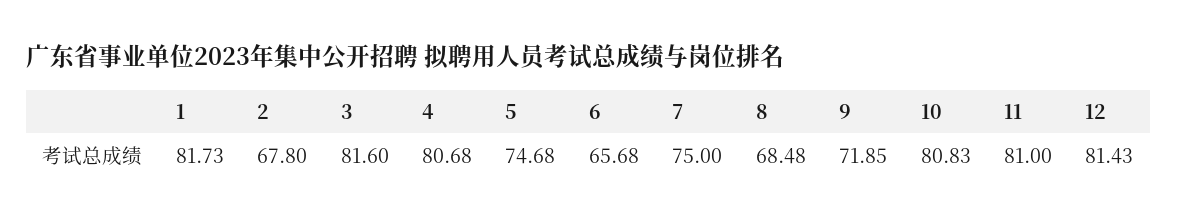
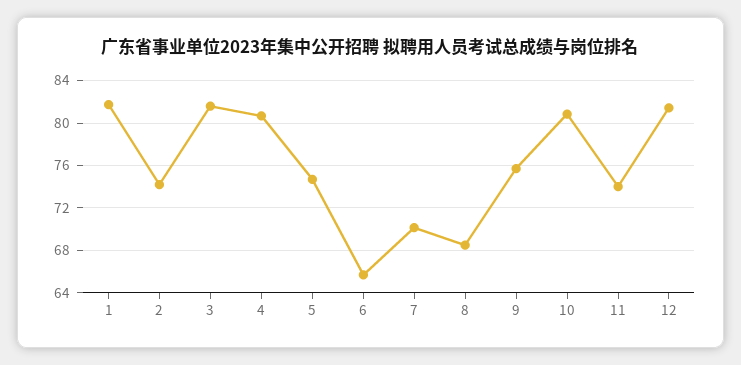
  {
    "1": 81.73,
-   "2": 67.8,
+   "2": 74,
    "3": 81.6,
    "4": 80.68,
    "5": 74.68,
    "6": 65.68,
-   "7": 75,
+   "7": 70,
    "8": 68.48,
-   "9": 71.85,
+   "9": 76,
    "10": 80.83,
-   "11": 81,
+   "11": 74,
    "12": 81.43
  }

